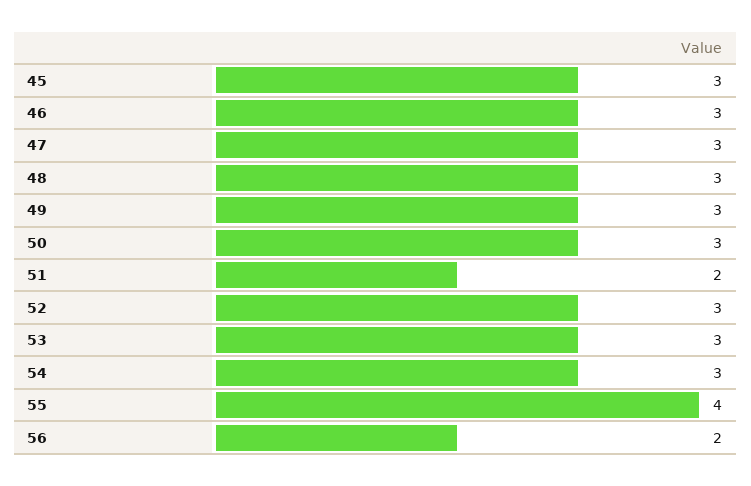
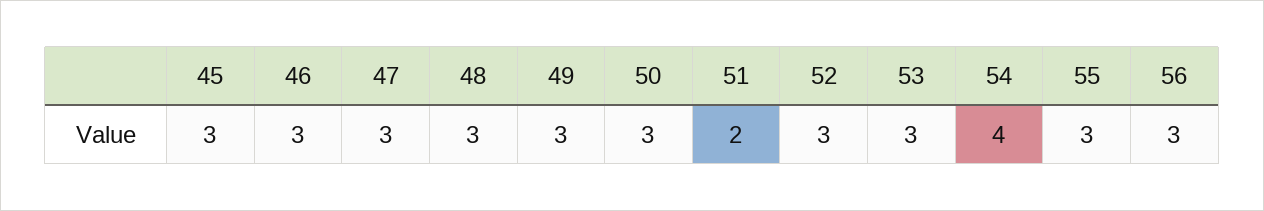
  {
    "45": 3,
    "46": 3,
    "47": 3,
    "48": 3,
    "49": 3,
    "50": 3,
    "51": 2,
    "52": 3,
    "53": 3,
-   "54": 3,
+   "54": 4,
-   "55": 4,
+   "55": 3,
-   "56": 2
+   "56": 3
  }

